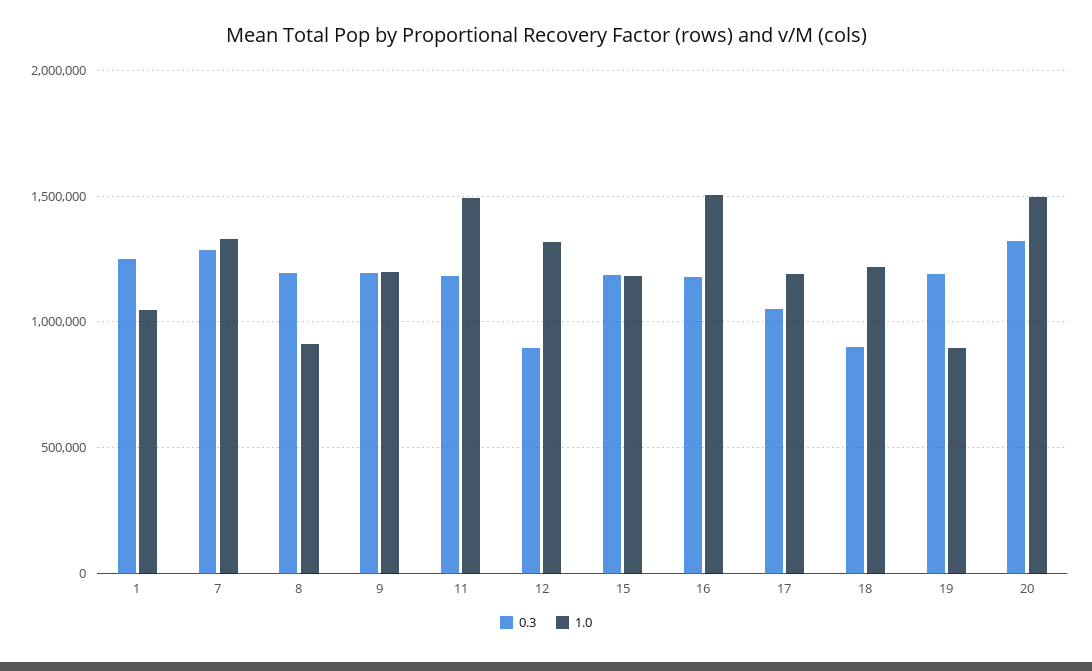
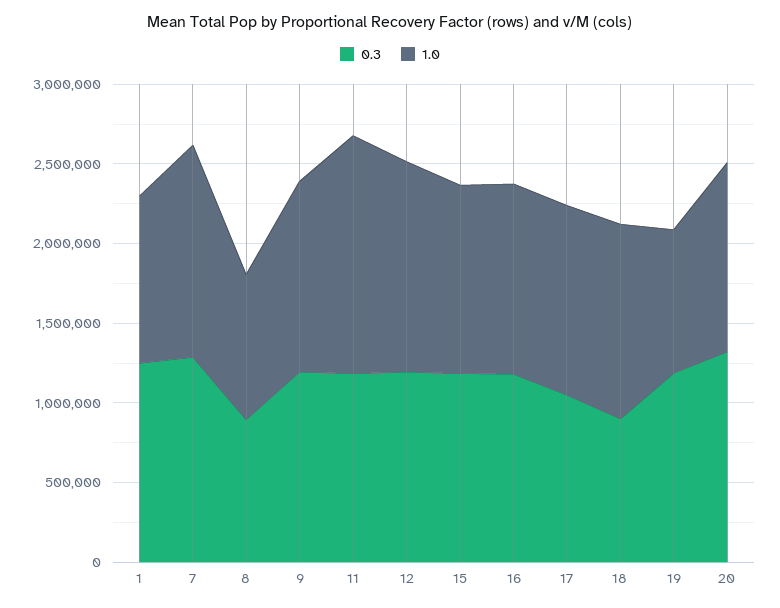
  {
    "0.3": {
      "1": 1250000,
      "7": 1300000,
-     "8": 1200000,
+     "8": 900000,
      "9": 1200000,
      "11": 1200000,
-     "12": 900000,
+     "12": 1200000,
      "15": 1200000,
      "16": 1200000,
      "17": 1050000,
      "18": 900000,
      "19": 1200000,
      "20": 1300000
    },
    "1.0": {
      "1": 1050000,
      "7": 1350000,
      "8": 900000,
      "9": 1200000,
      "11": 1500000,
      "12": 1300000,
      "15": 1200000,
-     "16": 1500000,
+     "16": 1200000,
      "17": 1200000,
      "18": 1200000,
      "19": 900000,
-     "20": 1500000
+     "20": 1200000
    }
  }

